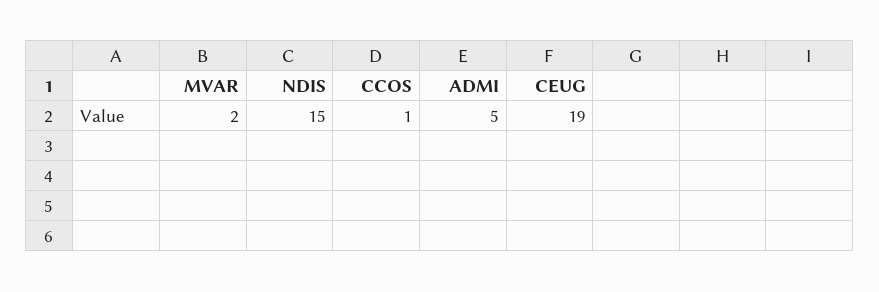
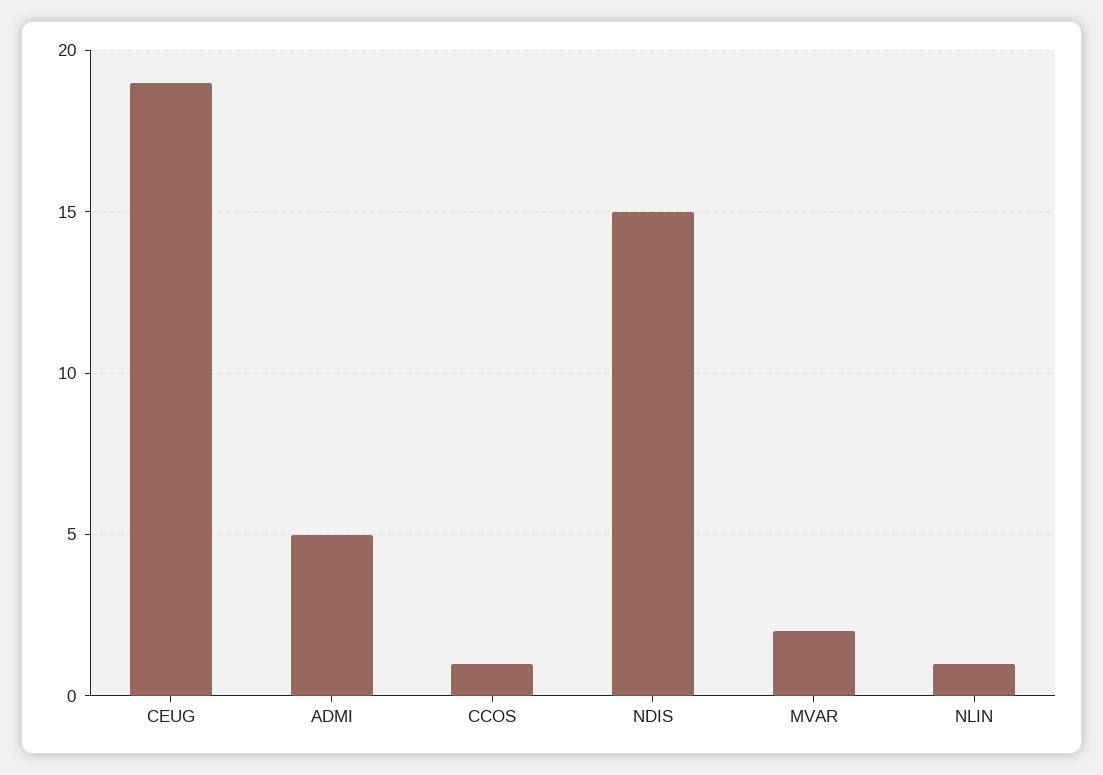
  {
    "MVAR": 2,
    "NDIS": 15,
    "CCOS": 1,
    "ADMI": 5,
-   "CEUG": 19
+   "CEUG": 19,
+   "NLIN": 1
  }

